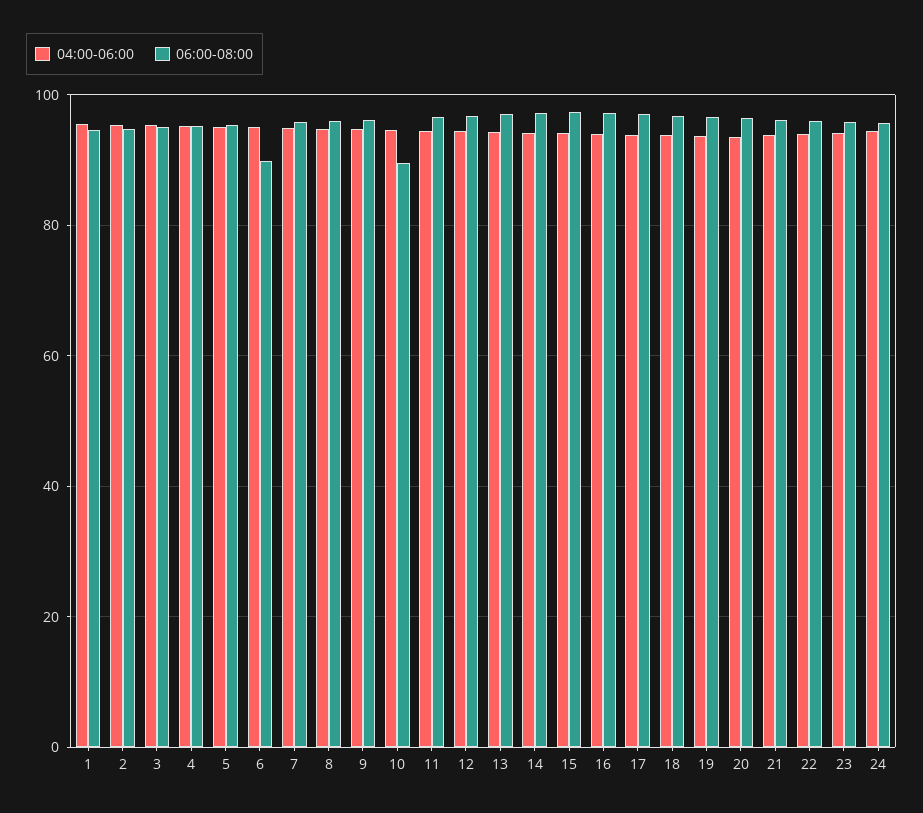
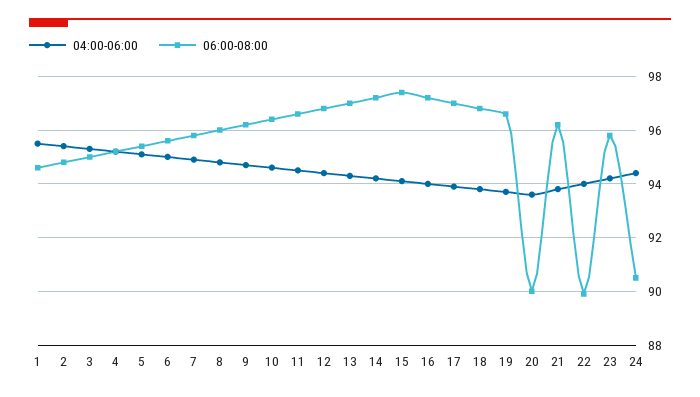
  {
    "04:00-06:00": {
      "1": 95.5,
      "2": 95.5,
      "3": 95.5,
      "4": 95,
      "5": 95,
      "6": 95,
      "7": 95,
      "8": 95,
      "9": 94.5,
      "10": 94.5,
      "11": 94.5,
      "12": 94.5,
      "13": 94.5,
      "14": 94,
      "15": 94,
      "16": 94,
      "17": 94,
      "18": 94,
      "19": 93.5,
      "20": 93.5,
      "21": 94,
      "22": 94,
      "23": 94,
      "24": 94.5
    },
    "06:00-08:00": {
      "1": 94.5,
      "2": 95,
      "3": 95,
      "4": 95,
      "5": 95.5,
-     "6": 90,
+     "6": 95.5,
      "7": 96,
      "8": 96,
      "9": 96,
-     "10": 90,
+     "10": 96.5,
      "11": 96.5,
      "12": 97,
      "13": 97,
      "14": 97,
      "15": 97.5,
      "16": 97,
      "17": 97,
      "18": 97,
      "19": 96.5,
-     "20": 96,
+     "20": 90,
      "21": 96,
-     "22": 96,
+     "22": 90,
      "23": 96,
-     "24": 96
+     "24": 90.5
    }
  }

